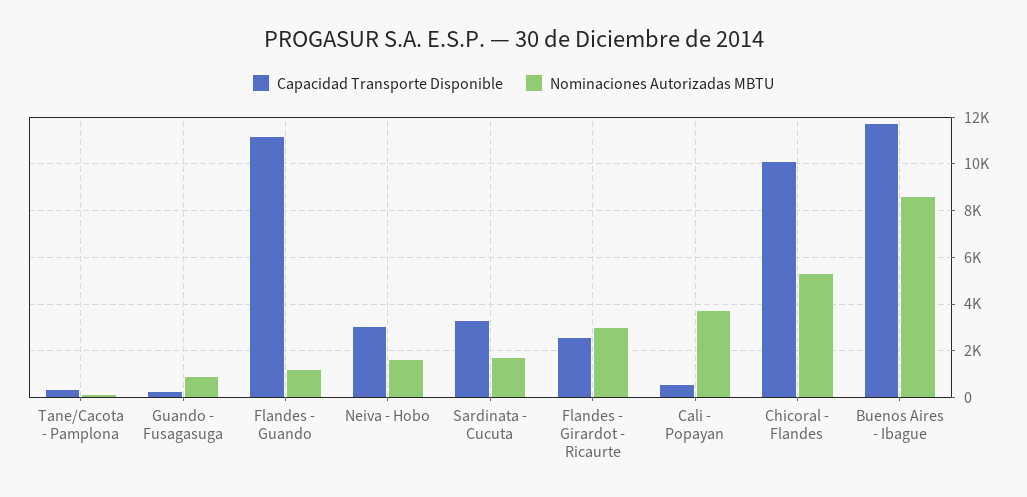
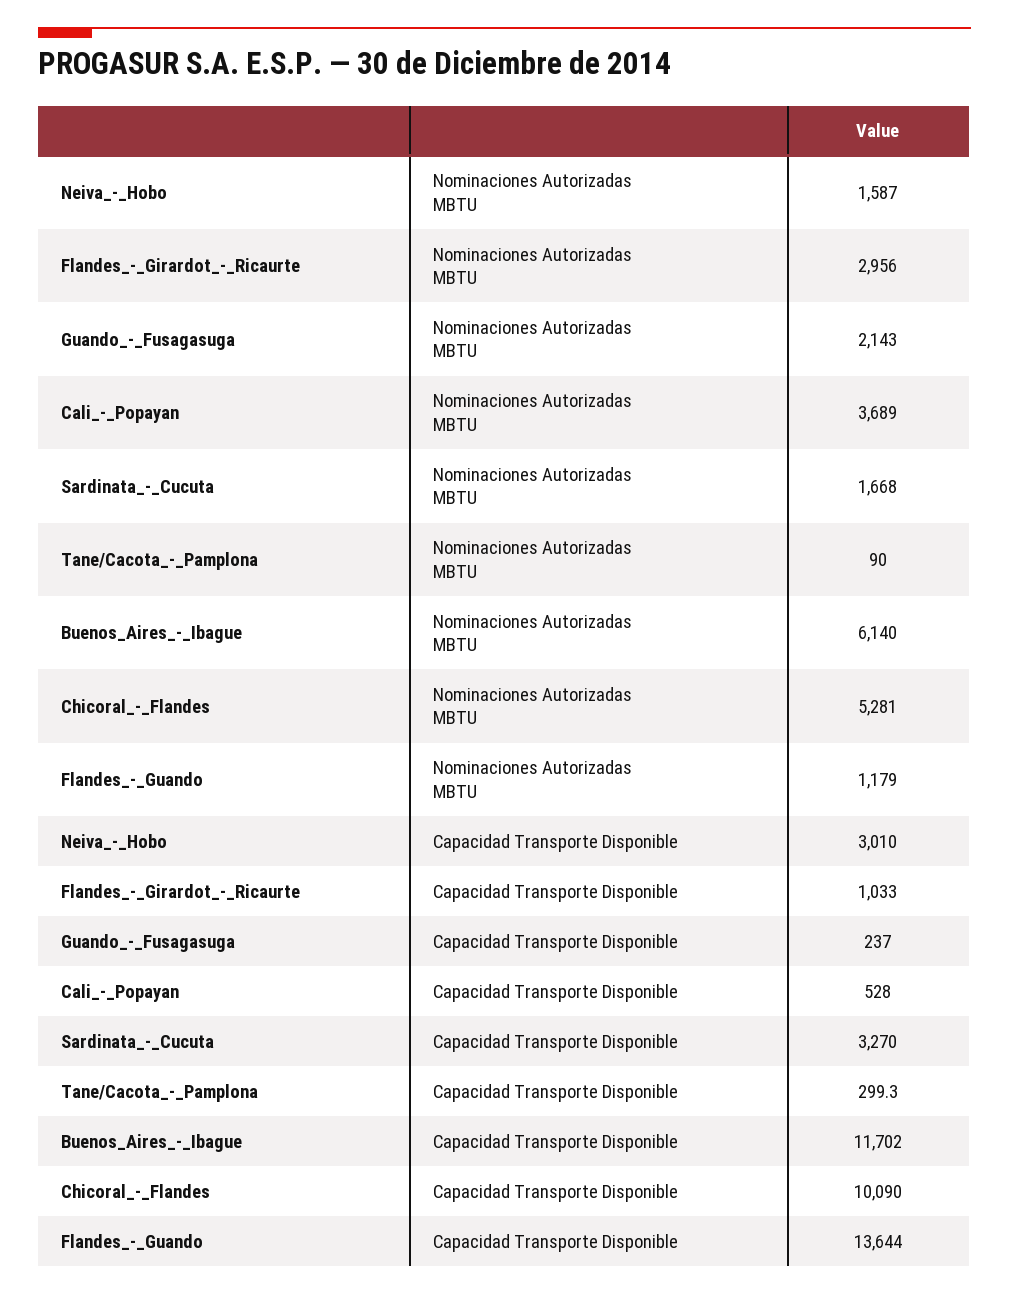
  {
    "Capacidad Transporte Disponible": {
      "Tane/Cacota - Pamplona": 299.3,
      "Guando - Fusagasuga": 237,
-     "Flandes - Guando": 11000,
+     "Flandes - Guando": 13644,
      "Neiva - Hobo": 3010,
      "Sardinata - Cucuta": 3270,
-     "Flandes - Girardot - Ricaurte": 2500,
+     "Flandes - Girardot - Ricaurte": 1033,
      "Cali - Popayan": 528,
      "Chicoral - Flandes": 10090,
      "Buenos Aires - Ibague": 11702
    },
    "Nominaciones Autorizadas MBTU": {
      "Tane/Cacota - Pamplona": 90,
-     "Guando - Fusagasuga": 1000,
+     "Guando - Fusagasuga": 2143,
      "Flandes - Guando": 1179,
      "Neiva - Hobo": 1587,
      "Sardinata - Cucuta": 1668,
      "Flandes - Girardot - Ricaurte": 2956,
      "Cali - Popayan": 3689,
      "Chicoral - Flandes": 5281,
-     "Buenos Aires - Ibague": 8500
+     "Buenos Aires - Ibague": 6140
    }
  }

